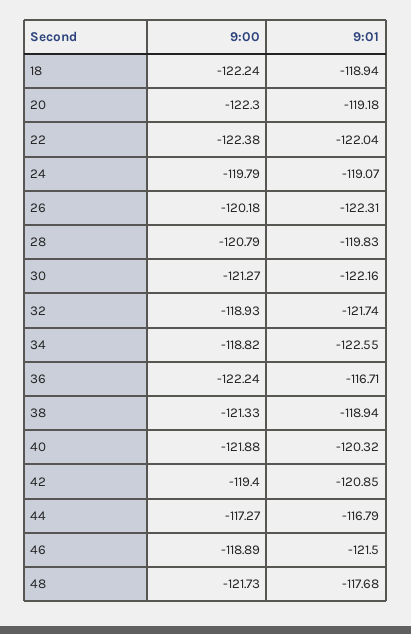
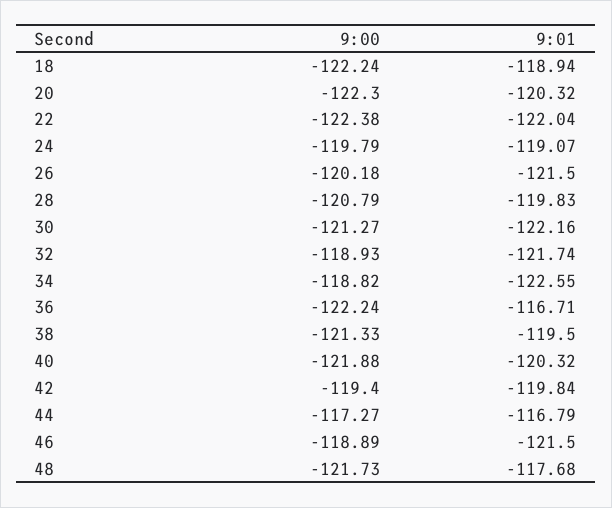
  {
    "9:00": {
      "18": -122.24,
      "20": -122.3,
      "22": -122.38,
      "24": -119.79,
      "26": -120.18,
      "28": -120.79,
      "30": -121.27,
      "32": -118.93,
      "34": -118.82,
      "36": -122.24,
      "38": -121.33,
      "40": -121.88,
      "42": -119.4,
      "44": -117.27,
      "46": -118.89,
      "48": -121.73
    },
    "9:01": {
      "18": -118.94,
-     "20": -119.18,
+     "20": -120.32,
      "22": -122.04,
      "24": -119.07,
-     "26": -122.31,
+     "26": -121.5,
      "28": -119.83,
      "30": -122.16,
      "32": -121.74,
      "34": -122.55,
      "36": -116.71,
-     "38": -118.94,
+     "38": -119.5,
      "40": -120.32,
-     "42": -120.85,
+     "42": -119.84,
      "44": -116.79,
      "46": -121.5,
      "48": -117.68
    }
  }

